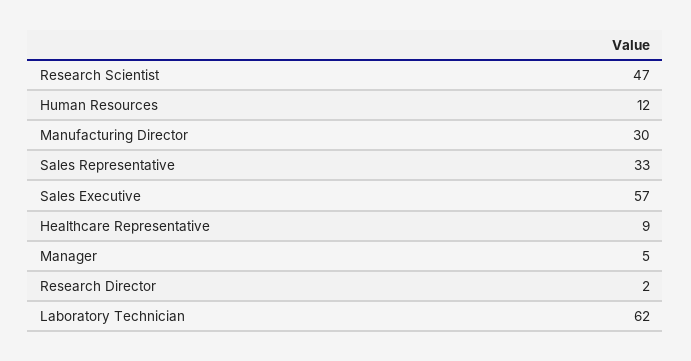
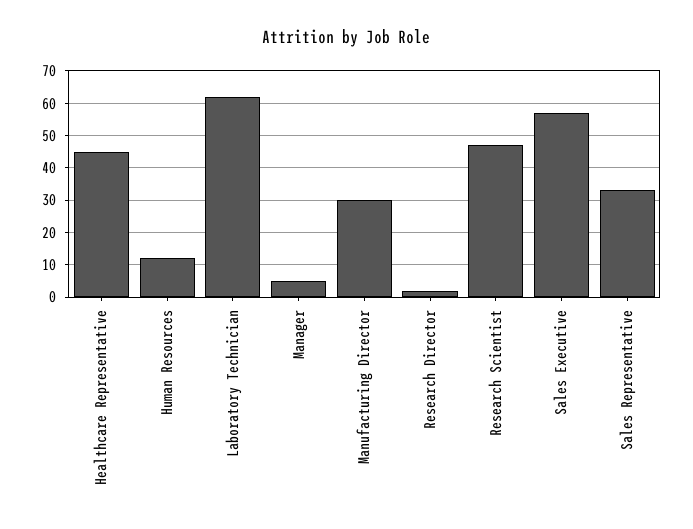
  {
    "Research Scientist": 47,
    "Human Resources": 12,
    "Manufacturing Director": 30,
    "Sales Representative": 33,
    "Sales Executive": 57,
-   "Healthcare Representative": 9,
+   "Healthcare Representative": 45,
    "Manager": 5,
    "Research Director": 2,
    "Laboratory Technician": 62
  }

